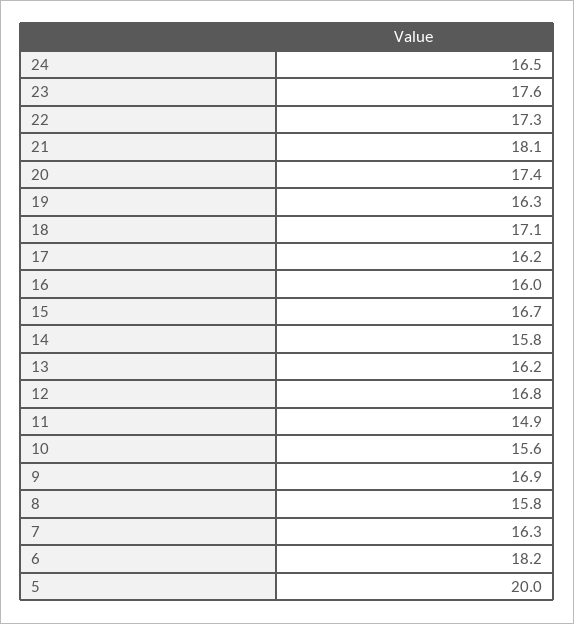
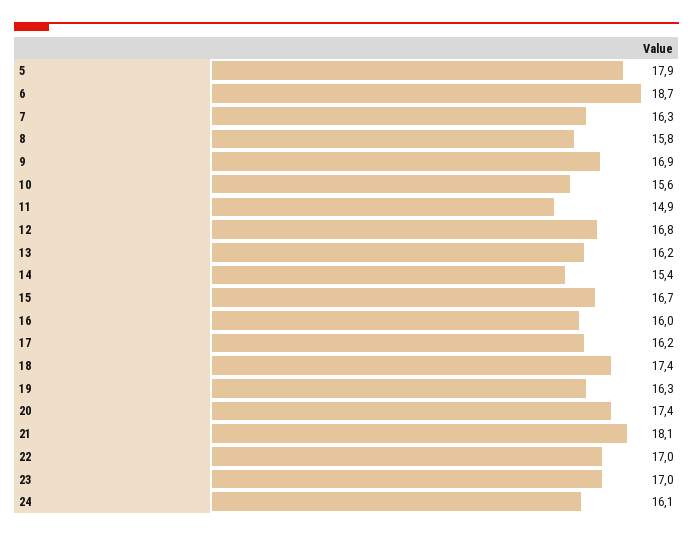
  {
-   "24": 16.5,
+   "24": 16.1,
-   "23": 17.6,
+   "23": 17,
-   "22": 17.3,
+   "22": 17,
    "21": 18.1,
    "20": 17.4,
    "19": 16.3,
-   "18": 17.1,
+   "18": 17.4,
    "17": 16.2,
    "16": 16,
    "15": 16.7,
-   "14": 15.8,
+   "14": 15.4,
    "13": 16.2,
    "12": 16.8,
    "11": 14.9,
    "10": 15.6,
    "9": 16.9,
    "8": 15.8,
    "7": 16.3,
-   "6": 18.2,
+   "6": 18.7,
-   "5": 20
+   "5": 17.9
  }

